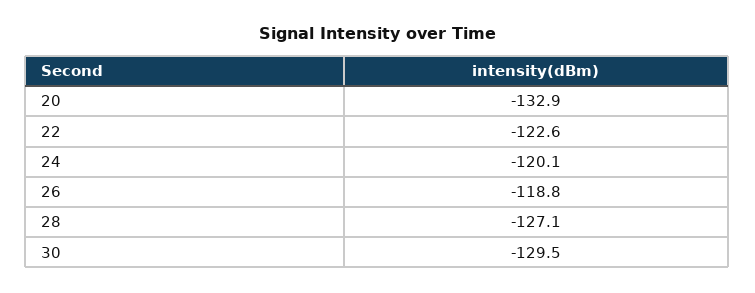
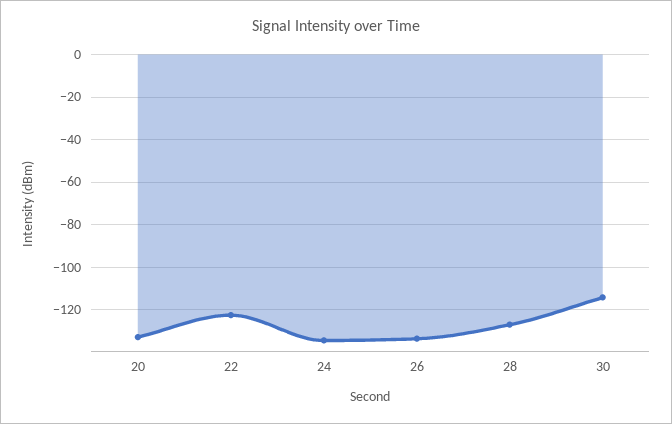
  {
    "20": -132.9,
    "22": -122.6,
-   "24": -120.1,
+   "24": -135,
-   "26": -118.8,
+   "26": -135,
    "28": -127.1,
-   "30": -129.5
+   "30": -115
  }

